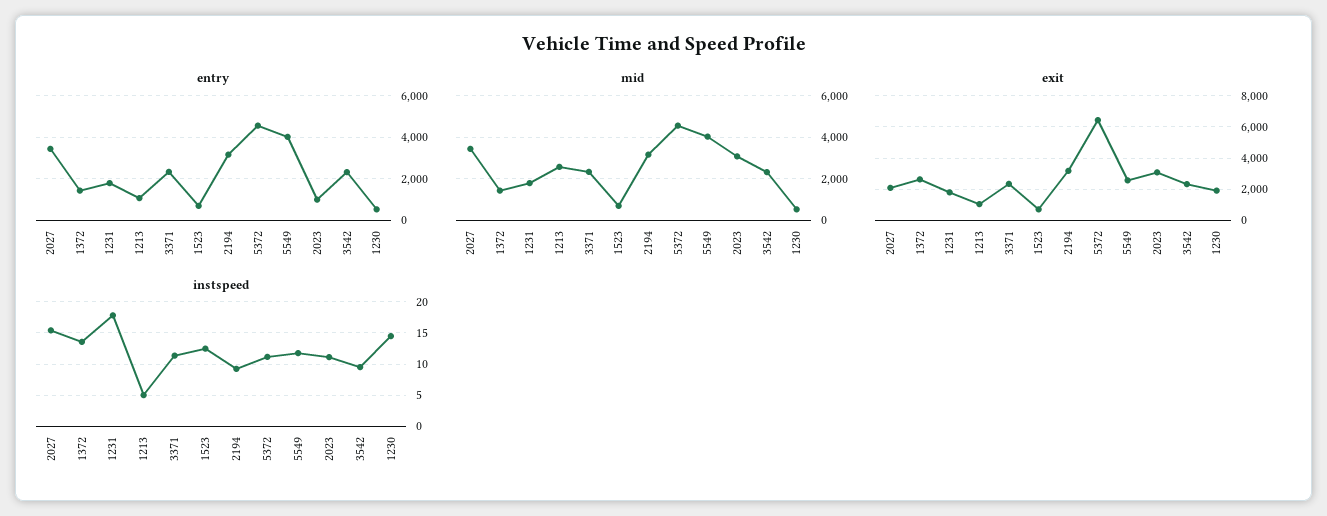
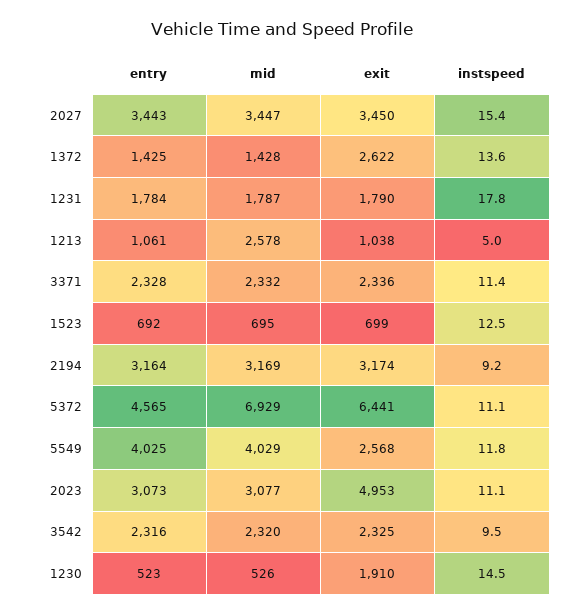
  {
    "entry": {
      "2027": 3443,
      "1372": 1425,
      "1231": 1784,
      "1213": 1061,
      "3371": 2328,
      "1523": 692,
      "2194": 3164,
      "5372": 4565,
      "5549": 4025,
-     "2023": 1000,
+     "2023": 3073,
      "3542": 2316,
      "1230": 523
    },
    "mid": {
      "2027": 3447,
      "1372": 1428,
      "1231": 1787,
      "1213": 2578,
      "3371": 2332,
      "1523": 695,
      "2194": 3169,
-     "5372": 4500,
+     "5372": 6929,
      "5549": 4029,
      "2023": 3077,
      "3542": 2320,
      "1230": 526
    },
    "exit": {
-     "2027": 2000,
+     "2027": 3450,
      "1372": 2622,
      "1231": 1790,
      "1213": 1038,
      "3371": 2336,
      "1523": 699,
      "2194": 3174,
      "5372": 6441,
      "5549": 2568,
-     "2023": 3000,
+     "2023": 4953,
      "3542": 2325,
      "1230": 1910
    },
    "instspeed": {
      "2027": 15.4,
      "1372": 13.6,
      "1231": 17.8,
      "1213": 5,
      "3371": 11.4,
      "1523": 12.5,
      "2194": 9.2,
      "5372": 11.1,
      "5549": 11.8,
      "2023": 11.1,
      "3542": 9.5,
      "1230": 14.5
    }
  }

